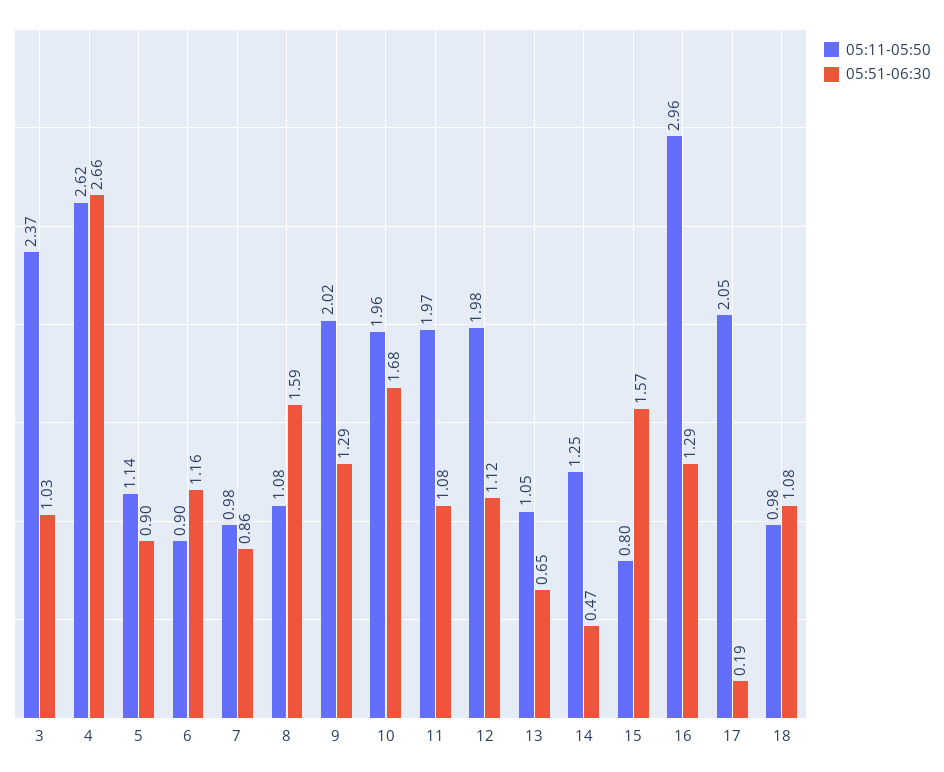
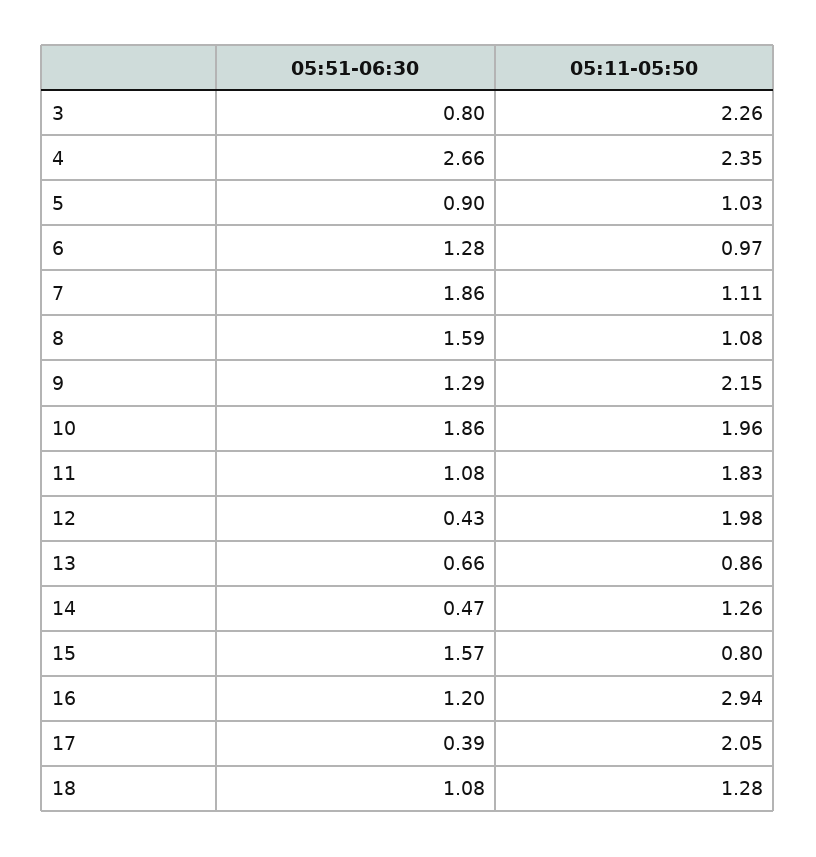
  {
    "05:11-05:50": {
-     "3": 2.37,
+     "3": 2.26,
-     "4": 2.62,
+     "4": 2.35,
-     "5": 1.14,
+     "5": 1.03,
-     "6": 0.9,
+     "6": 0.97,
-     "7": 0.98,
+     "7": 1.11,
      "8": 1.08,
-     "9": 2.02,
+     "9": 2.15,
      "10": 1.96,
-     "11": 1.97,
+     "11": 1.83,
      "12": 1.98,
-     "13": 1.05,
+     "13": 0.86,
-     "14": 1.25,
+     "14": 1.26,
      "15": 0.8,
-     "16": 2.96,
+     "16": 2.94,
      "17": 2.05,
-     "18": 0.98
+     "18": 1.28
    },
    "05:51-06:30": {
-     "3": 1.03,
+     "3": 0.8,
      "4": 2.66,
      "5": 0.9,
-     "6": 1.16,
+     "6": 1.28,
-     "7": 0.86,
+     "7": 1.86,
      "8": 1.59,
      "9": 1.29,
-     "10": 1.68,
+     "10": 1.86,
      "11": 1.08,
-     "12": 1.12,
+     "12": 0.43,
-     "13": 0.65,
+     "13": 0.66,
      "14": 0.47,
      "15": 1.57,
-     "16": 1.29,
+     "16": 1.2,
-     "17": 0.19,
+     "17": 0.39,
      "18": 1.08
    }
  }

